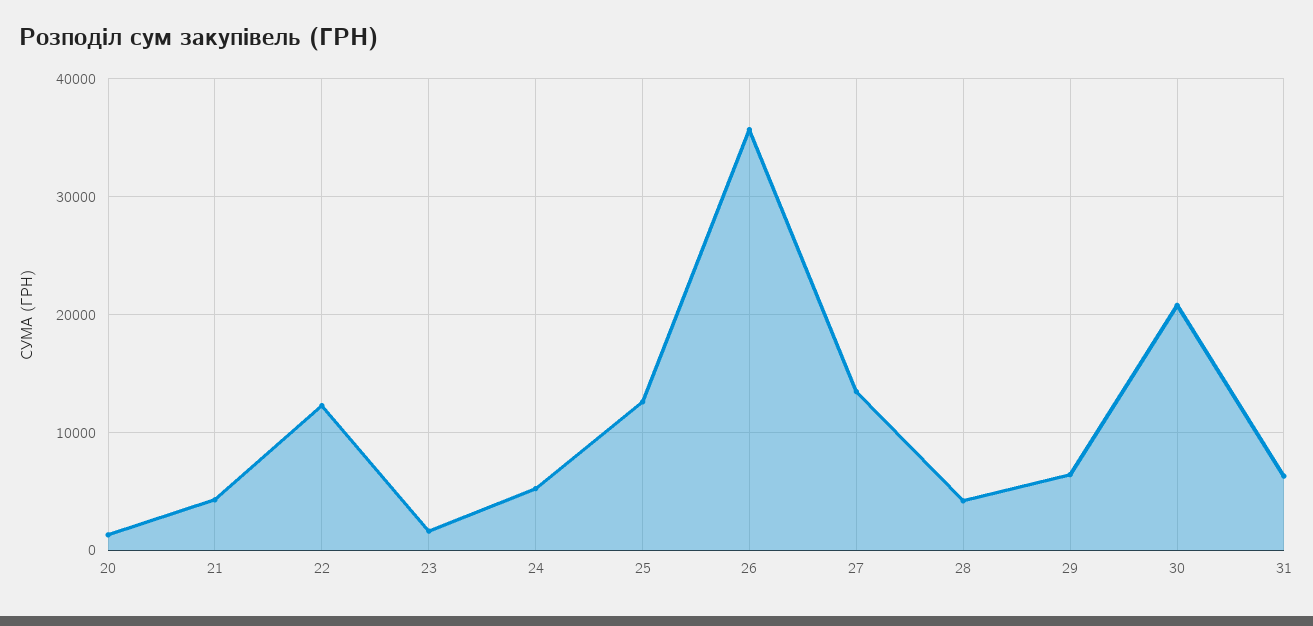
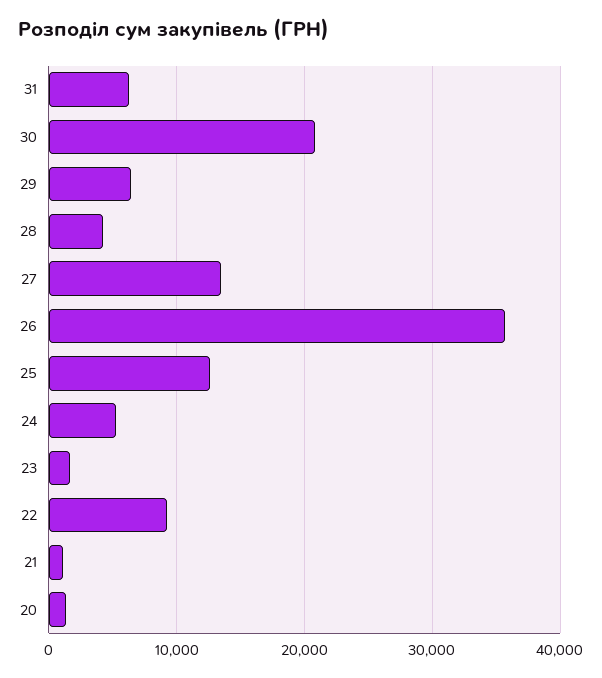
  {
    "20": 1000,
-   "21": 4000,
+   "21": 1000,
-   "22": 12000,
+   "22": 9000,
    "23": 2000,
    "24": 5000,
    "25": 13000,
    "26": 36000,
    "27": 13000,
    "28": 4000,
    "29": 6000,
    "30": 21000,
    "31": 6000
  }

